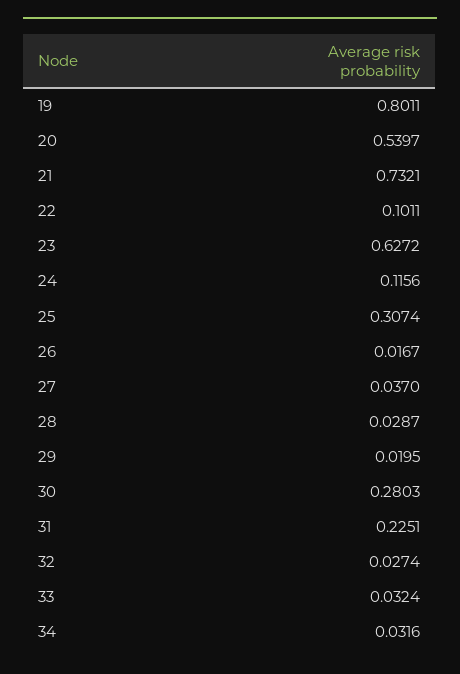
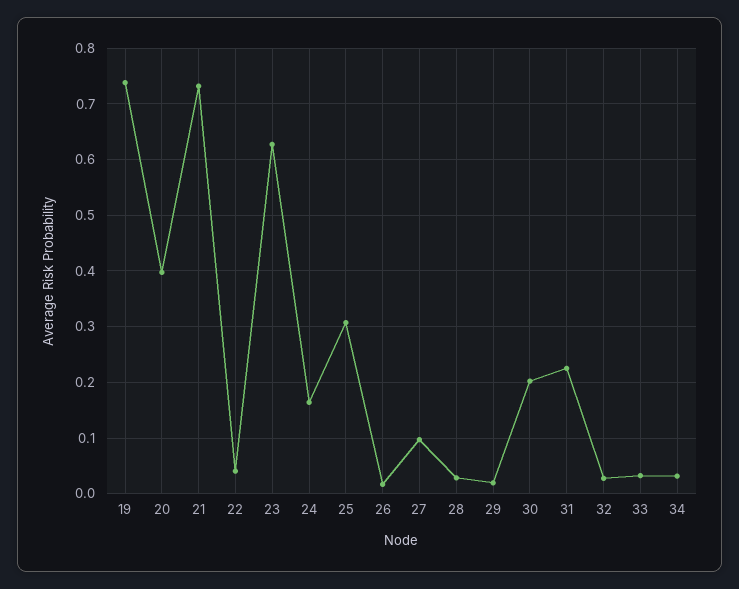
  {
-   "19": 0.8011,
+   "19": 0.74,
-   "20": 0.5397,
+   "20": 0.4,
    "21": 0.7321,
-   "22": 0.1011,
+   "22": 0.04,
    "23": 0.6272,
-   "24": 0.1156,
+   "24": 0.16,
    "25": 0.3074,
    "26": 0.0167,
-   "27": 0.037,
+   "27": 0.1,
    "28": 0.0287,
    "29": 0.0195,
-   "30": 0.2803,
+   "30": 0.2,
    "31": 0.2251,
    "32": 0.0274,
    "33": 0.0324,
    "34": 0.0316
  }

